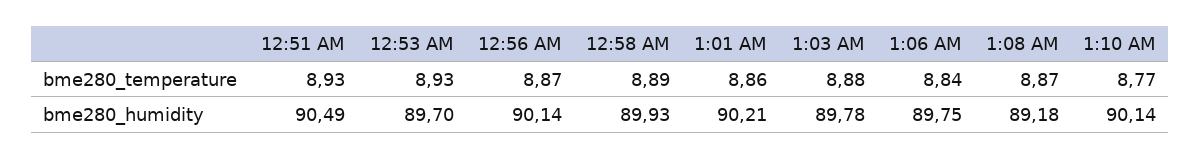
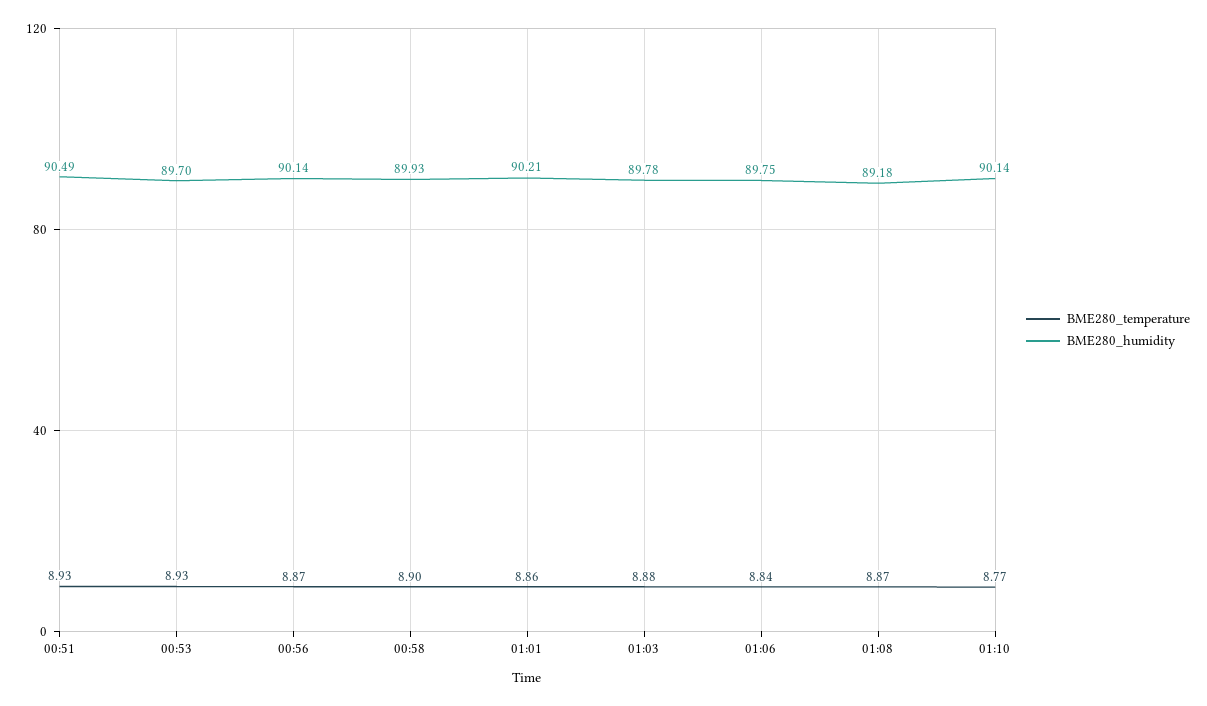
  {
    "bme280_temperature": {
      "12:51 AM": 8.93,
      "12:53 AM": 8.93,
      "12:56 AM": 8.87,
-     "12:58 AM": 8.89,
+     "12:58 AM": 8.9,
      "1:01 AM": 8.86,
      "1:03 AM": 8.88,
      "1:06 AM": 8.84,
      "1:08 AM": 8.87,
      "1:10 AM": 8.77
    },
    "bme280_humidity": {
      "12:51 AM": 90.49,
      "12:53 AM": 89.7,
      "12:56 AM": 90.14,
      "12:58 AM": 89.93,
      "1:01 AM": 90.21,
      "1:03 AM": 89.78,
      "1:06 AM": 89.75,
      "1:08 AM": 89.18,
      "1:10 AM": 90.14
    }
  }

